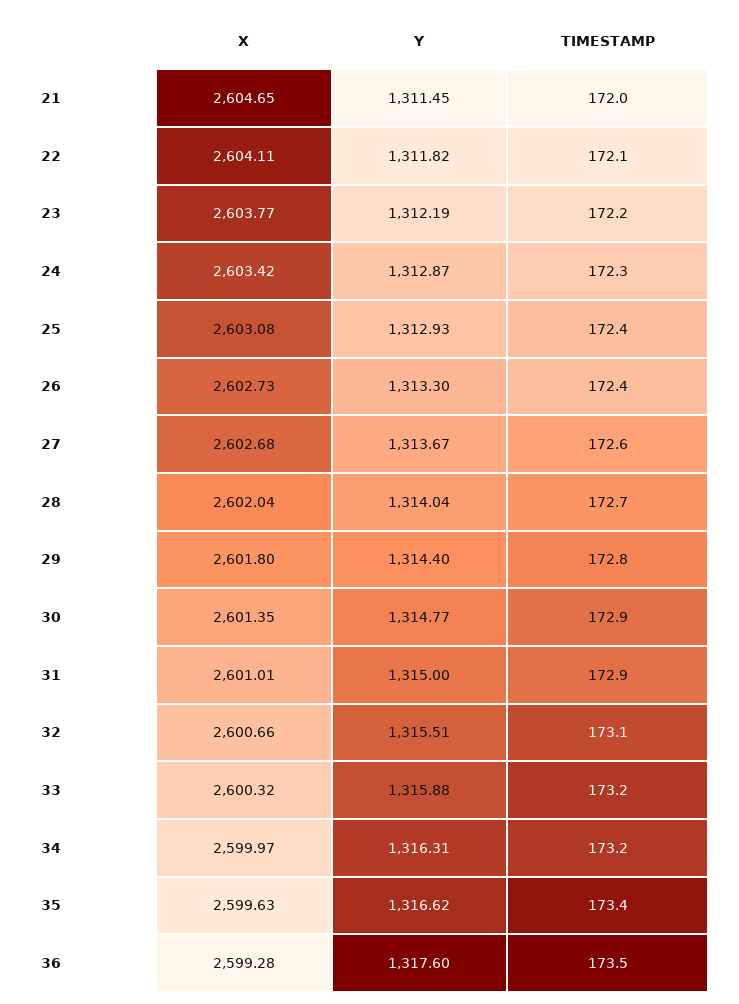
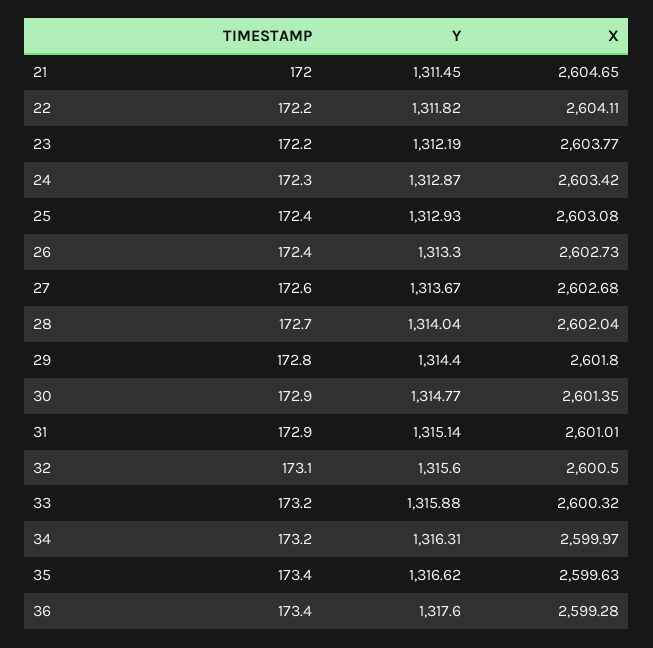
  {
    "X": {
      "21": 2604.65,
      "22": 2604.11,
      "23": 2603.77,
      "24": 2603.42,
      "25": 2603.08,
      "26": 2602.73,
      "27": 2602.68,
      "28": 2602.04,
      "29": 2601.8,
      "30": 2601.35,
      "31": 2601.01,
-     "32": 2600.66,
+     "32": 2600.5,
      "33": 2600.32,
      "34": 2599.97,
      "35": 2599.63,
      "36": 2599.28
    },
    "Y": {
      "21": 1311.45,
      "22": 1311.82,
      "23": 1312.19,
      "24": 1312.87,
      "25": 1312.93,
      "26": 1313.3,
      "27": 1313.67,
      "28": 1314.04,
      "29": 1314.4,
      "30": 1314.77,
-     "31": 1315,
+     "31": 1315.14,
-     "32": 1315.51,
+     "32": 1315.6,
      "33": 1315.88,
      "34": 1316.31,
      "35": 1316.62,
      "36": 1317.6
    },
    "TIMESTAMP": {
      "21": 172,
-     "22": 172.1,
+     "22": 172.2,
      "23": 172.2,
      "24": 172.3,
      "25": 172.4,
      "26": 172.4,
      "27": 172.6,
      "28": 172.7,
      "29": 172.8,
      "30": 172.9,
      "31": 172.9,
      "32": 173.1,
      "33": 173.2,
      "34": 173.2,
      "35": 173.4,
-     "36": 173.5
+     "36": 173.4
    }
  }

